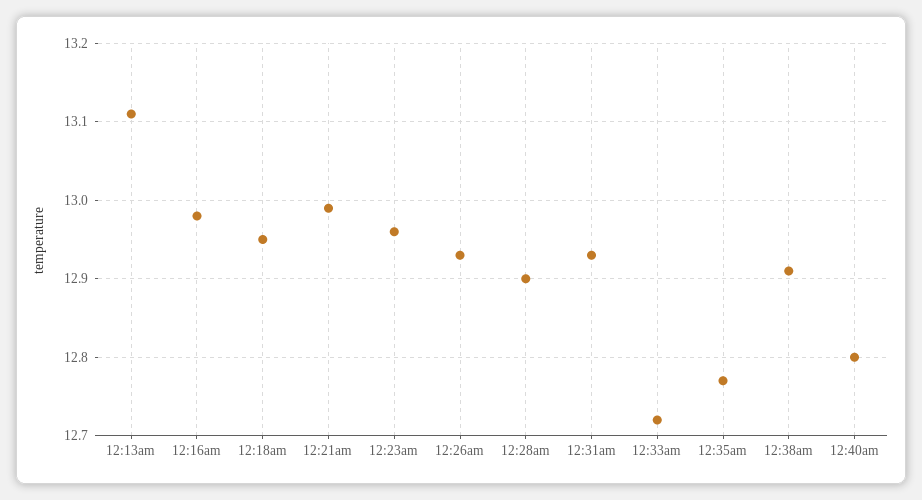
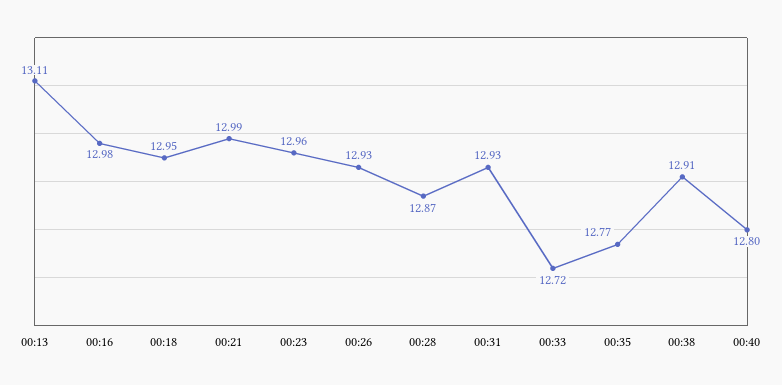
  {
    "12:13am": 13.11,
    "12:16am": 12.98,
    "12:18am": 12.95,
    "12:21am": 12.99,
    "12:23am": 12.96,
    "12:26am": 12.93,
-   "12:28am": 12.9,
+   "12:28am": 12.87,
    "12:31am": 12.93,
    "12:33am": 12.72,
    "12:35am": 12.77,
    "12:38am": 12.91,
    "12:40am": 12.8
  }

